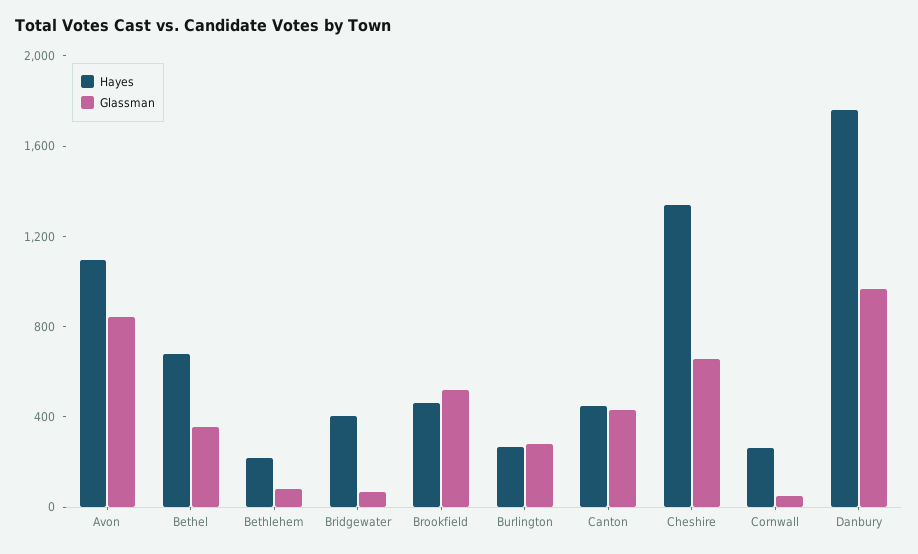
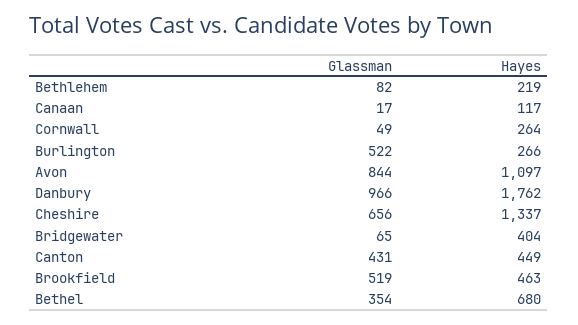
  {
    "Hayes": {
      "Avon": 1097,
      "Bethel": 680,
      "Bethlehem": 219,
      "Bridgewater": 404,
      "Brookfield": 463,
      "Burlington": 266,
      "Canton": 449,
      "Cheshire": 1337,
      "Cornwall": 264,
-     "Danbury": 1762
+     "Danbury": 1762,
+     "Canaan": 117
    },
    "Glassman": {
      "Avon": 844,
      "Bethel": 354,
      "Bethlehem": 82,
      "Bridgewater": 65,
      "Brookfield": 519,
-     "Burlington": 300,
+     "Burlington": 522,
      "Canton": 431,
      "Cheshire": 656,
      "Cornwall": 49,
-     "Danbury": 966
+     "Danbury": 966,
+     "Canaan": 17
    }
  }

